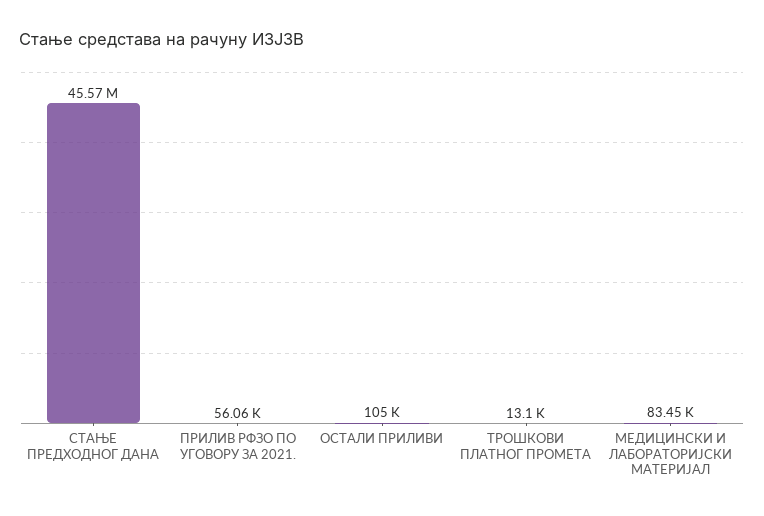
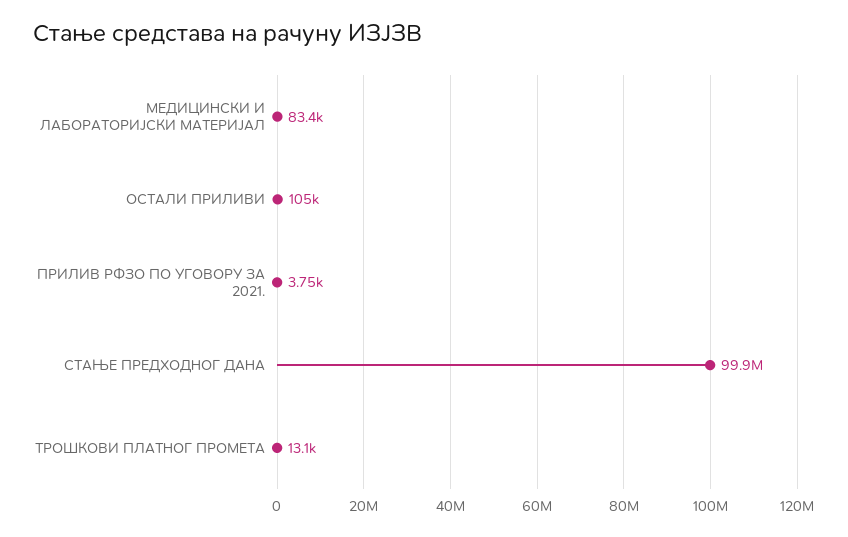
  {
-   "СТАЊЕ ПРЕДХОДНОГ ДАНА": 45570000,
+   "СТАЊЕ ПРЕДХОДНОГ ДАНА": 99900000,
-   "ПРИЛИВ РФЗО ПО УГОВОРУ ЗА 2021.": 56060,
+   "ПРИЛИВ РФЗО ПО УГОВОРУ ЗА 2021.": 3750,
    "ОСТАЛИ ПРИЛИВИ": 105000,
    "ТРОШКОВИ ПЛАТНОГ ПРОМЕТА": 13100,
    "МЕДИЦИНСКИ И ЛАБОРАТОРИЈСКИ МАТЕРИЈАЛ": 83450
  }

